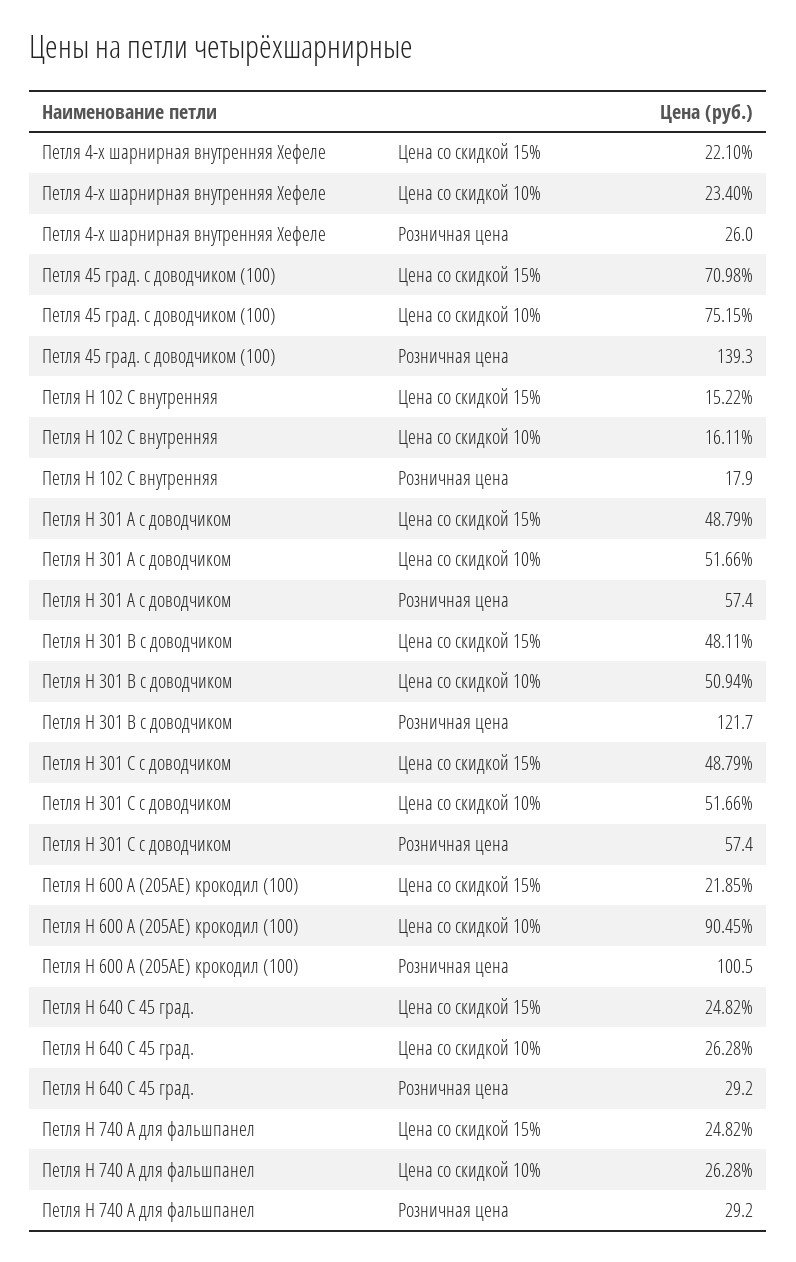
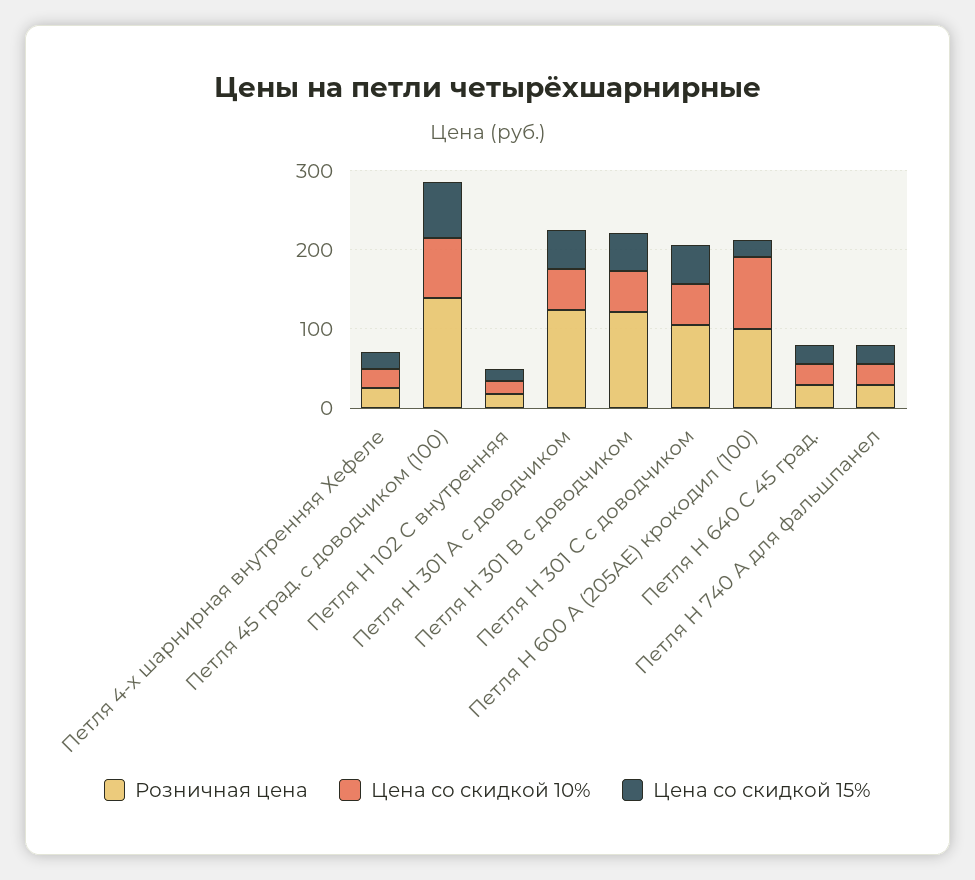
  {
    "Цена со скидкой 15%": {
      "Петля 4-х шарнирная внутренняя Хефеле": 22.1,
      "Петля 45 град. с доводчиком (100)": 70.98,
      "Петля H 102 С внутренняя": 15.22,
      "Петля H 301 А с доводчиком": 48.79,
      "Петля H 301 В с доводчиком": 48.11,
      "Петля H 301 С с доводчиком": 48.79,
      "Петля H 600 А (205АЕ) крокодил (100)": 21.85,
      "Петля H 640 С 45 град.": 24.82,
      "Петля H 740 А для фальшпанел": 24.82
    },
    "Цена со скидкой 10%": {
      "Петля 4-х шарнирная внутренняя Хефеле": 23.4,
      "Петля 45 град. с доводчиком (100)": 75.15,
      "Петля H 102 С внутренняя": 16.11,
      "Петля H 301 А с доводчиком": 51.66,
      "Петля H 301 В с доводчиком": 50.94,
      "Петля H 301 С с доводчиком": 51.66,
      "Петля H 600 А (205АЕ) крокодил (100)": 90.45,
      "Петля H 640 С 45 град.": 26.28,
      "Петля H 740 А для фальшпанел": 26.28
    },
    "Розничная цена": {
      "Петля 4-х шарнирная внутренняя Хефеле": 26,
      "Петля 45 град. с доводчиком (100)": 139.3,
      "Петля H 102 С внутренняя": 17.9,
-     "Петля H 301 А с доводчиком": 57.4,
+     "Петля H 301 А с доводчиком": 120,
      "Петля H 301 В с доводчиком": 121.7,
-     "Петля H 301 С с доводчиком": 57.4,
+     "Петля H 301 С с доводчиком": 100,
      "Петля H 600 А (205АЕ) крокодил (100)": 100.5,
      "Петля H 640 С 45 град.": 29.2,
      "Петля H 740 А для фальшпанел": 29.2
    }
  }

